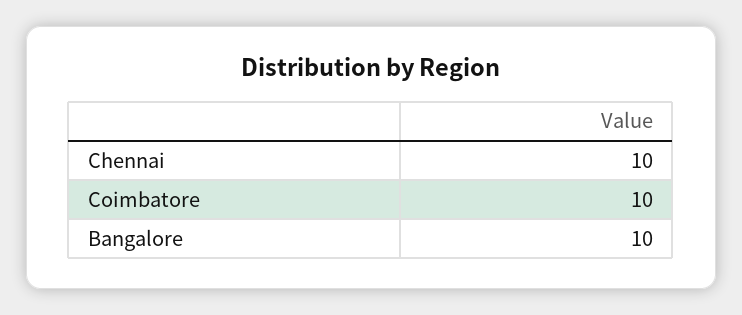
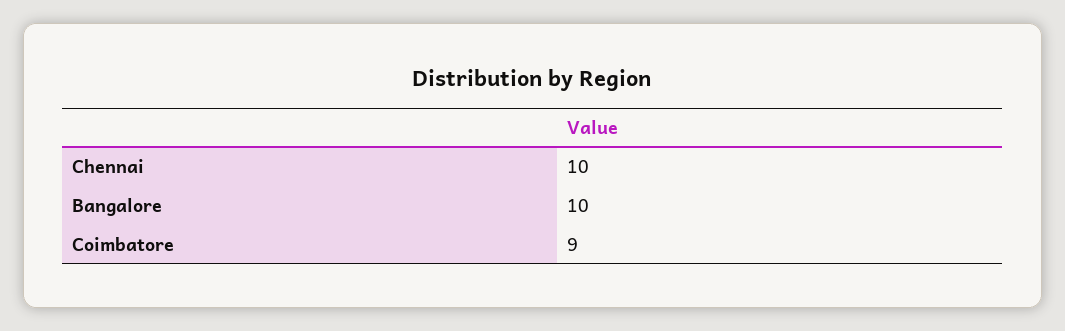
  {
    "Chennai": 10,
-   "Coimbatore": 10,
+   "Coimbatore": 9,
    "Bangalore": 10
  }

